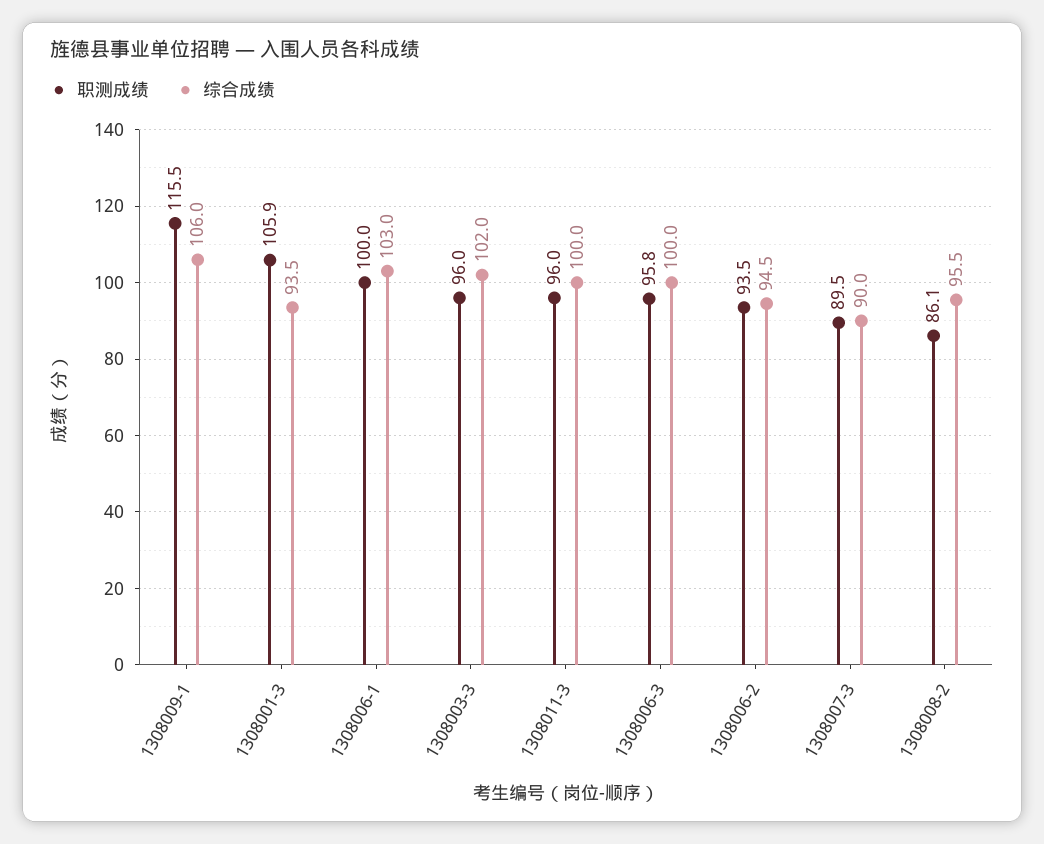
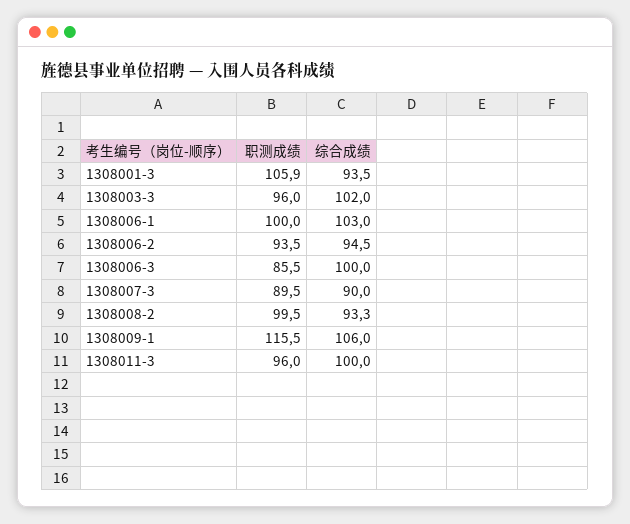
  {
    "职测成绩": {
      "1308009-1": 115.5,
      "1308001-3": 105.9,
      "1308006-1": 100,
      "1308003-3": 96,
      "1308011-3": 96,
-     "1308006-3": 95.8,
+     "1308006-3": 85.5,
      "1308006-2": 93.5,
      "1308007-3": 89.5,
-     "1308008-2": 86.1
+     "1308008-2": 99.5
    },
    "综合成绩": {
      "1308009-1": 106,
      "1308001-3": 93.5,
      "1308006-1": 103,
      "1308003-3": 102,
      "1308011-3": 100,
      "1308006-3": 100,
      "1308006-2": 94.5,
      "1308007-3": 90,
-     "1308008-2": 95.5
+     "1308008-2": 93.3
    }
  }

